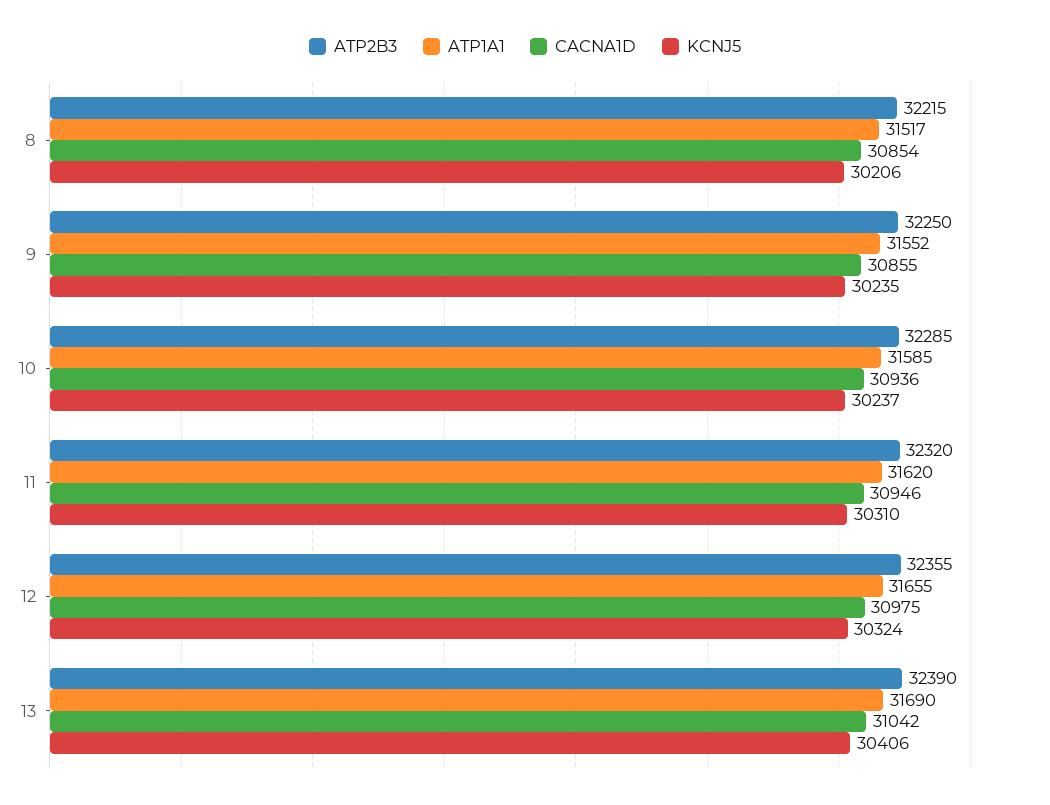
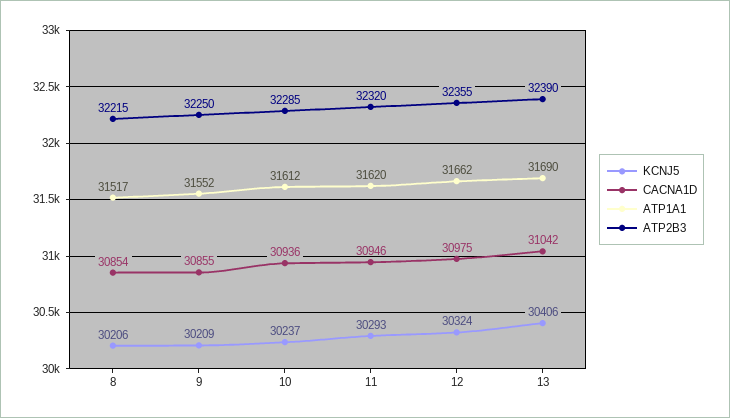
  {
    "ATP2B3": {
      "8": 32215,
      "9": 32250,
      "10": 32285,
      "11": 32320,
      "12": 32355,
      "13": 32390
    },
    "ATP1A1": {
      "8": 31517,
      "9": 31552,
-     "10": 31585,
+     "10": 31612,
      "11": 31620,
-     "12": 31655,
+     "12": 31662,
      "13": 31690
    },
    "CACNA1D": {
      "8": 30854,
      "9": 30855,
      "10": 30936,
      "11": 30946,
      "12": 30975,
      "13": 31042
    },
    "KCNJ5": {
      "8": 30206,
-     "9": 30235,
+     "9": 30209,
      "10": 30237,
-     "11": 30310,
+     "11": 30293,
      "12": 30324,
      "13": 30406
    }
  }

